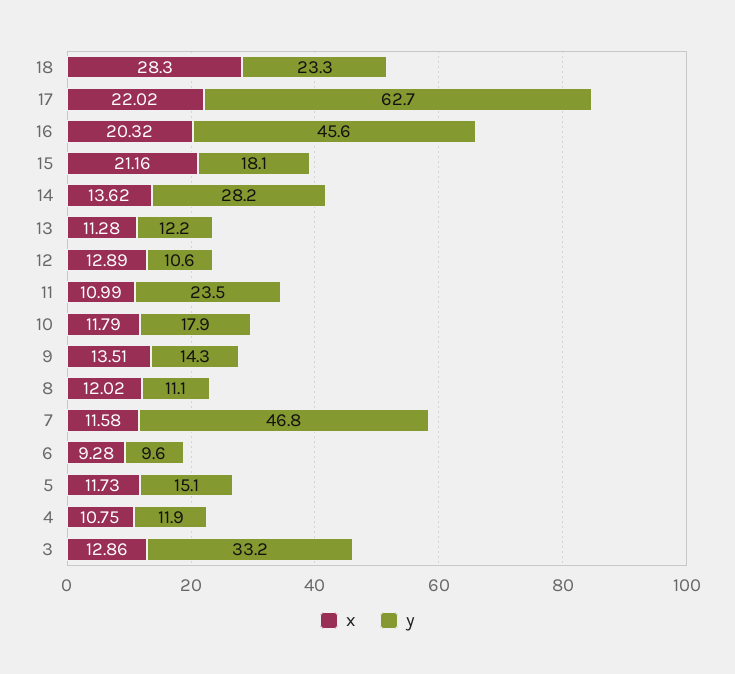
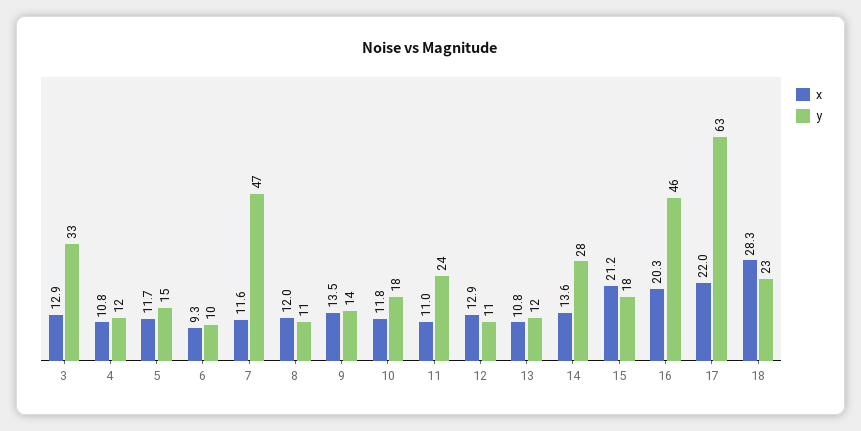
  {
    "x": {
      "18": 28.3,
      "17": 22.02,
      "16": 20.32,
      "15": 21.16,
      "14": 13.62,
-     "13": 11.28,
+     "13": 10.8,
      "12": 12.89,
      "11": 10.99,
      "10": 11.79,
      "9": 13.51,
      "8": 12.02,
      "7": 11.58,
      "6": 9.28,
      "5": 11.73,
      "4": 10.75,
      "3": 12.86
    },
    "y": {
      "18": 23.3,
      "17": 62.7,
      "16": 45.6,
      "15": 18.1,
      "14": 28.2,
      "13": 12.2,
      "12": 10.6,
      "11": 23.5,
      "10": 17.9,
      "9": 14.3,
      "8": 11.1,
      "7": 46.8,
      "6": 9.6,
      "5": 15.1,
      "4": 11.9,
      "3": 33.2
    }
  }

